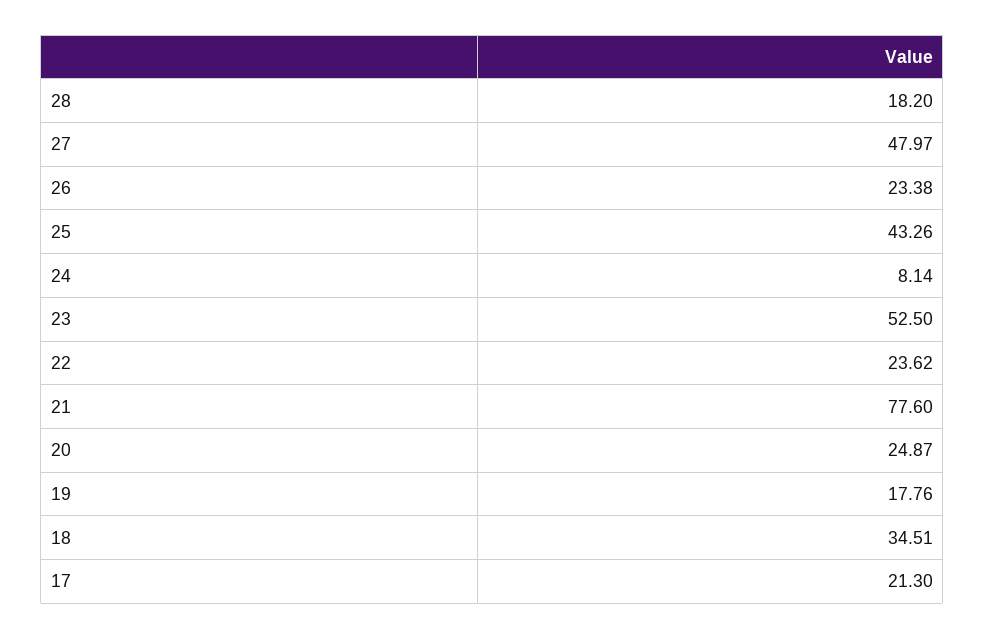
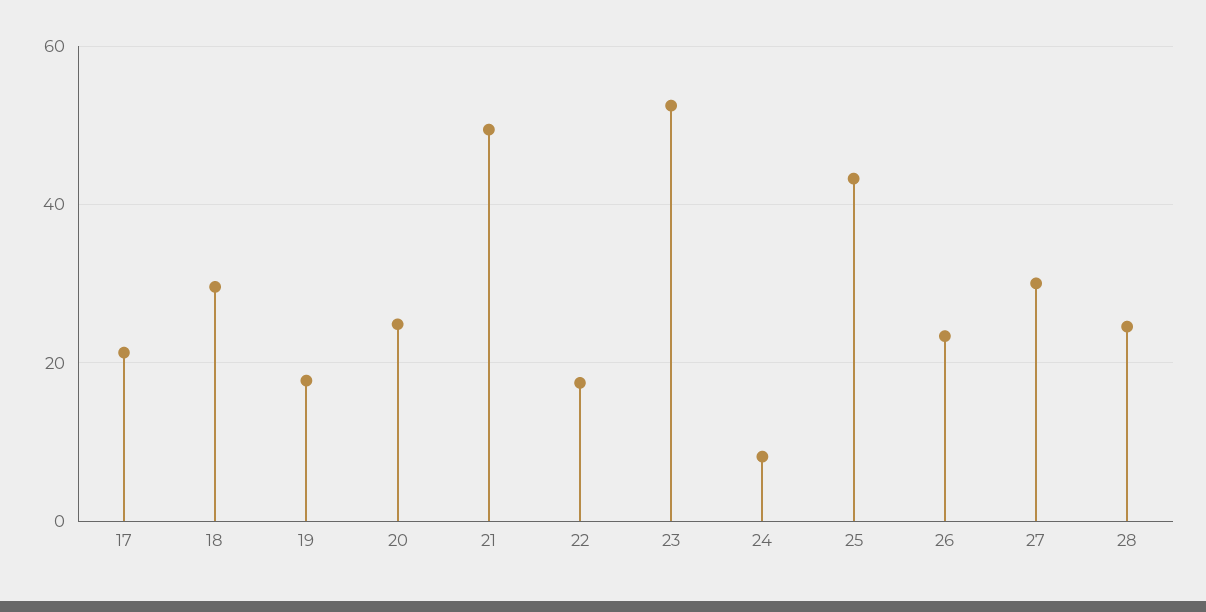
  {
-   "28": 18.2,
+   "28": 24,
-   "27": 47.97,
+   "27": 30,
    "26": 23.38,
    "25": 43.26,
    "24": 8.14,
    "23": 52.5,
-   "22": 23.62,
+   "22": 18,
-   "21": 77.6,
+   "21": 50,
    "20": 24.87,
    "19": 17.76,
-   "18": 34.51,
+   "18": 30,
    "17": 21.3
  }

